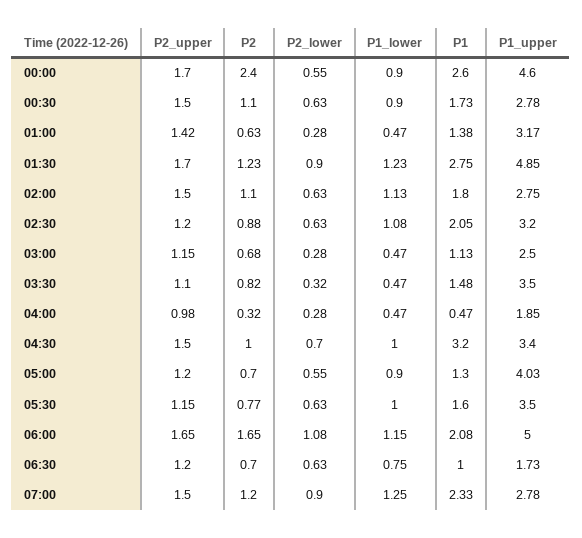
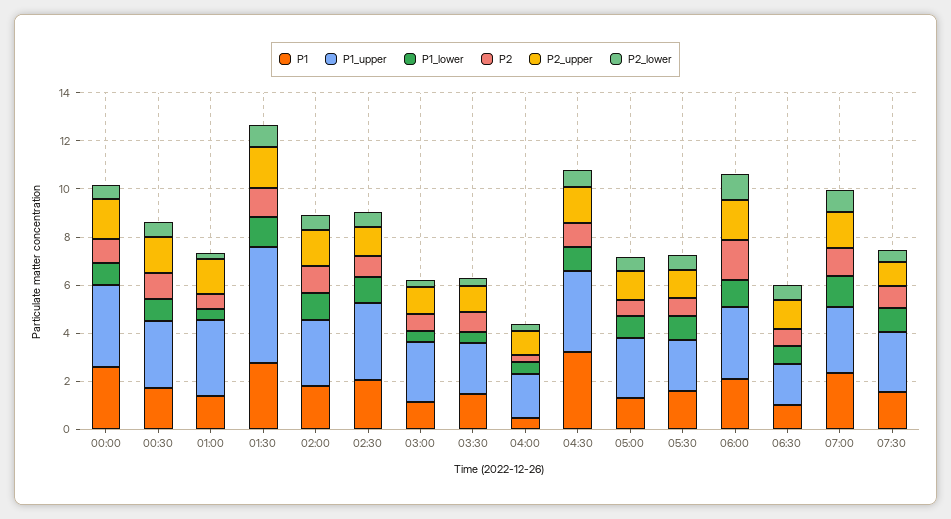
  {
    "P2_upper": {
      "00:00": 1.7,
      "00:30": 1.5,
      "01:00": 1.42,
      "01:30": 1.7,
      "02:00": 1.5,
      "02:30": 1.2,
      "03:00": 1.15,
      "03:30": 1.1,
      "04:00": 0.98,
      "04:30": 1.5,
      "05:00": 1.2,
      "05:30": 1.15,
      "06:00": 1.65,
      "06:30": 1.2,
-     "07:00": 1.5
+     "07:00": 1.5,
+     "07:30": 1
    },
    "P2": {
-     "00:00": 2.4,
+     "00:00": 1,
      "00:30": 1.1,
      "01:00": 0.63,
      "01:30": 1.23,
      "02:00": 1.1,
      "02:30": 0.88,
      "03:00": 0.68,
      "03:30": 0.82,
      "04:00": 0.32,
      "04:30": 1,
      "05:00": 0.7,
      "05:30": 0.77,
      "06:00": 1.65,
      "06:30": 0.7,
-     "07:00": 1.2
+     "07:00": 1.2,
+     "07:30": 1
    },
    "P2_lower": {
      "00:00": 0.55,
      "00:30": 0.63,
      "01:00": 0.28,
      "01:30": 0.9,
      "02:00": 0.63,
      "02:30": 0.63,
      "03:00": 0.28,
      "03:30": 0.32,
      "04:00": 0.28,
      "04:30": 0.7,
      "05:00": 0.55,
      "05:30": 0.63,
      "06:00": 1.08,
      "06:30": 0.63,
-     "07:00": 0.9
+     "07:00": 0.9,
+     "07:30": 0.5
    },
    "P1_lower": {
      "00:00": 0.9,
      "00:30": 0.9,
      "01:00": 0.47,
      "01:30": 1.23,
      "02:00": 1.13,
      "02:30": 1.08,
      "03:00": 0.47,
      "03:30": 0.47,
      "04:00": 0.47,
      "04:30": 1,
      "05:00": 0.9,
      "05:30": 1,
      "06:00": 1.15,
      "06:30": 0.75,
-     "07:00": 1.25
+     "07:00": 1.25,
+     "07:30": 1
    },
    "P1": {
      "00:00": 2.6,
      "00:30": 1.73,
      "01:00": 1.38,
      "01:30": 2.75,
      "02:00": 1.8,
      "02:30": 2.05,
      "03:00": 1.13,
      "03:30": 1.48,
      "04:00": 0.47,
      "04:30": 3.2,
      "05:00": 1.3,
      "05:30": 1.6,
      "06:00": 2.08,
      "06:30": 1,
-     "07:00": 2.33
+     "07:00": 2.33,
+     "07:30": 1.5
    },
    "P1_upper": {
-     "00:00": 4.6,
+     "00:00": 3.5,
      "00:30": 2.78,
      "01:00": 3.17,
      "01:30": 4.85,
      "02:00": 2.75,
      "02:30": 3.2,
      "03:00": 2.5,
-     "03:30": 3.5,
+     "03:30": 2,
      "04:00": 1.85,
      "04:30": 3.4,
-     "05:00": 4.03,
+     "05:00": 2.5,
-     "05:30": 3.5,
+     "05:30": 2,
-     "06:00": 5,
+     "06:00": 3,
      "06:30": 1.73,
-     "07:00": 2.78
+     "07:00": 2.78,
+     "07:30": 2.5
    }
  }

